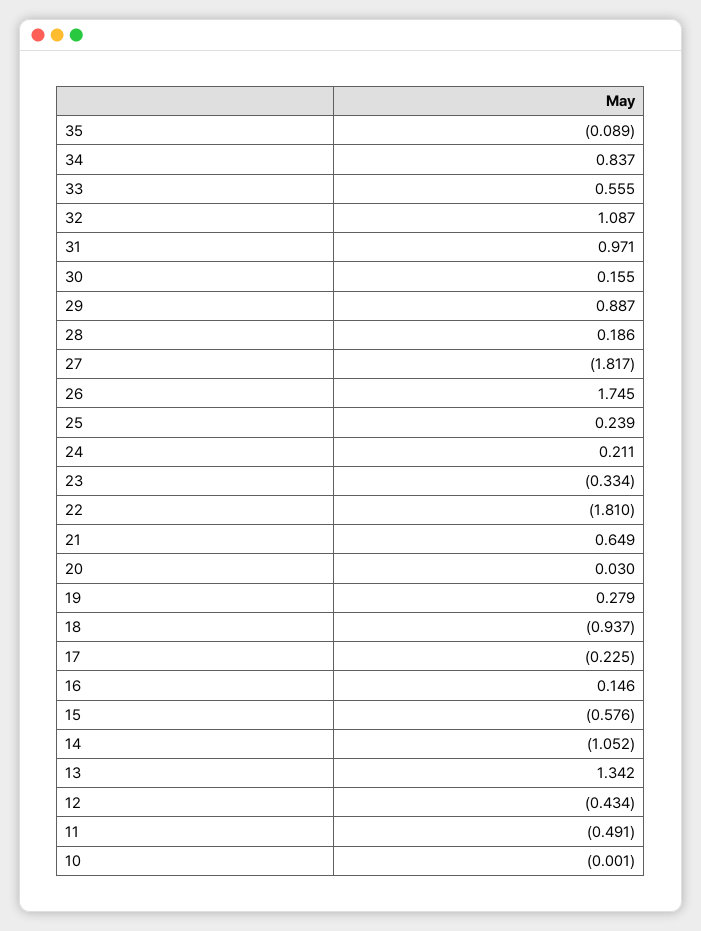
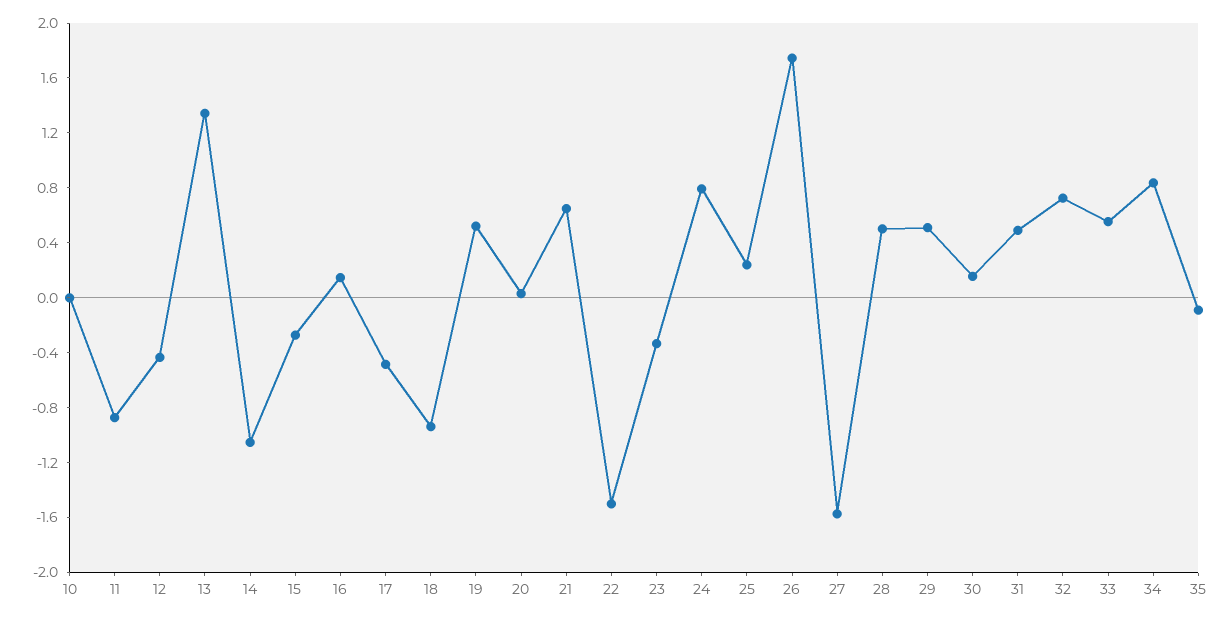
  {
    "35": -0.089,
    "34": 0.837,
    "33": 0.555,
-   "32": 1.087,
+   "32": 0.7,
-   "31": 0.971,
+   "31": 0.5,
    "30": 0.155,
-   "29": 0.887,
+   "29": 0.5,
-   "28": 0.186,
+   "28": 0.5,
-   "27": -1.817,
+   "27": -1.6,
    "26": 1.745,
    "25": 0.239,
-   "24": 0.211,
+   "24": 0.8,
    "23": -0.334,
-   "22": -1.81,
+   "22": -1.5,
    "21": 0.649,
    "20": 0.03,
-   "19": 0.279,
+   "19": 0.5,
    "18": -0.937,
-   "17": -0.225,
+   "17": -0.5,
    "16": 0.146,
-   "15": -0.576,
+   "15": -0.3,
    "14": -1.052,
    "13": 1.342,
    "12": -0.434,
-   "11": -0.491,
+   "11": -0.9,
    "10": -0.001
  }

